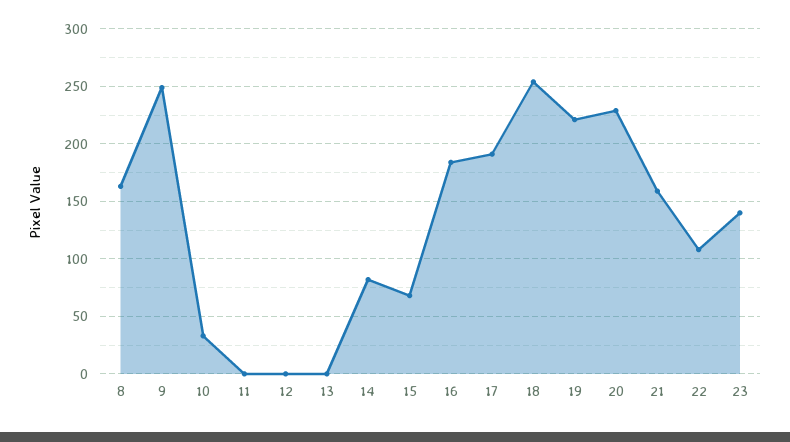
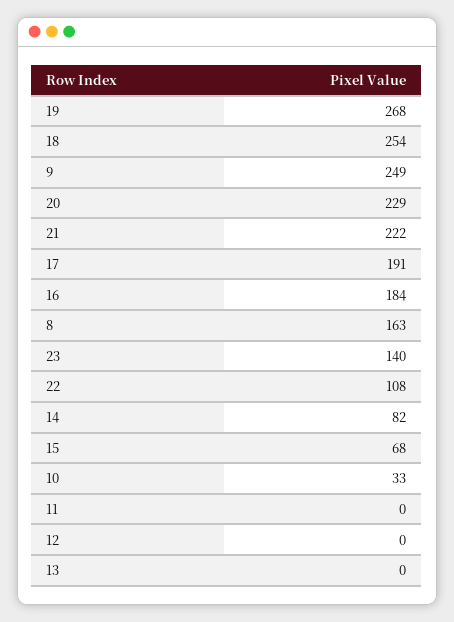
  {
    "8": 163,
    "9": 249,
    "10": 33,
    "11": 0,
    "12": 0,
    "13": 0,
    "14": 82,
    "15": 68,
    "16": 184,
    "17": 191,
    "18": 254,
-   "19": 220,
+   "19": 268,
    "20": 229,
-   "21": 160,
+   "21": 222,
    "22": 108,
    "23": 140
  }

